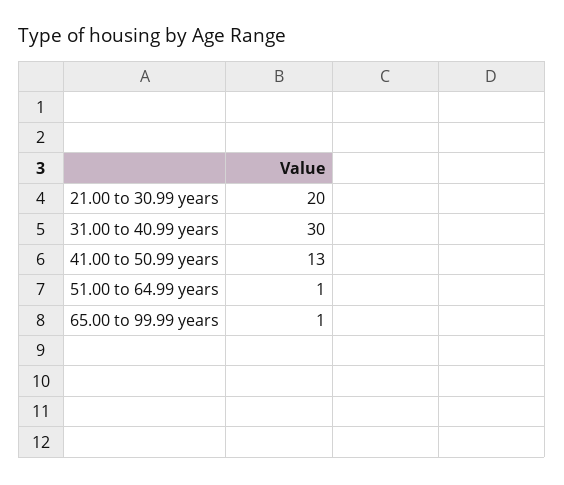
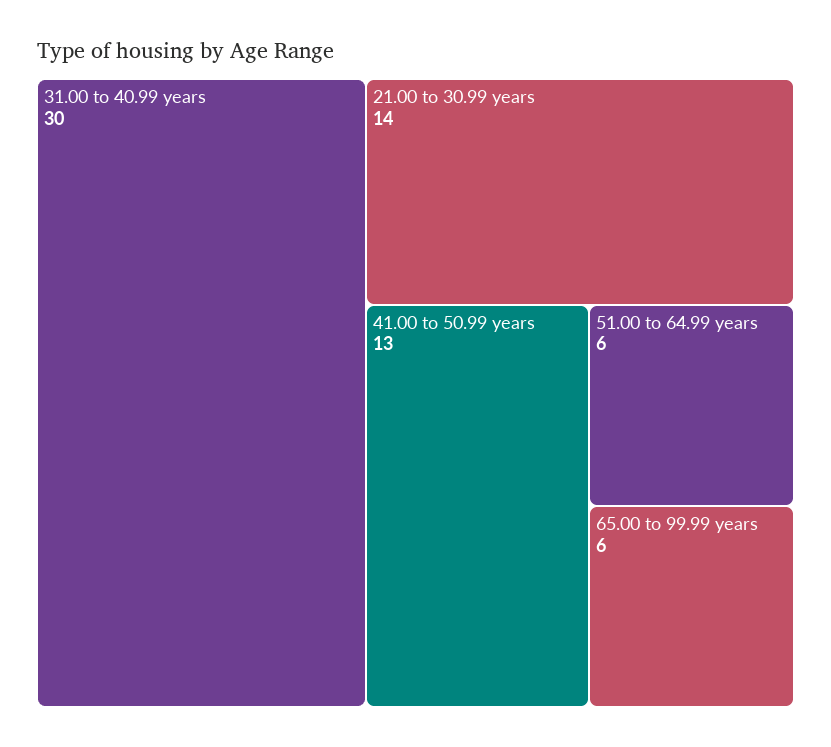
  {
-   "21.00 to 30.99 years": 20,
+   "21.00 to 30.99 years": 14,
    "31.00 to 40.99 years": 30,
    "41.00 to 50.99 years": 13,
-   "51.00 to 64.99 years": 1,
+   "51.00 to 64.99 years": 6,
-   "65.00 to 99.99 years": 1
+   "65.00 to 99.99 years": 6
  }

